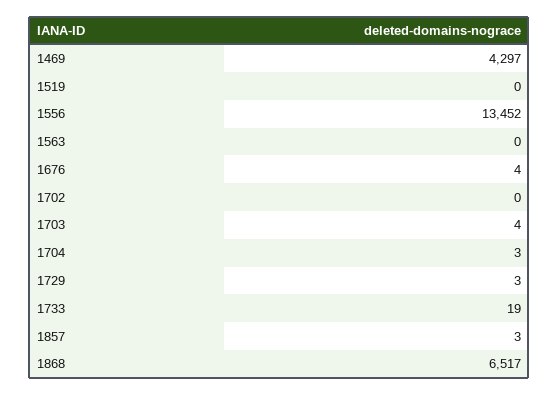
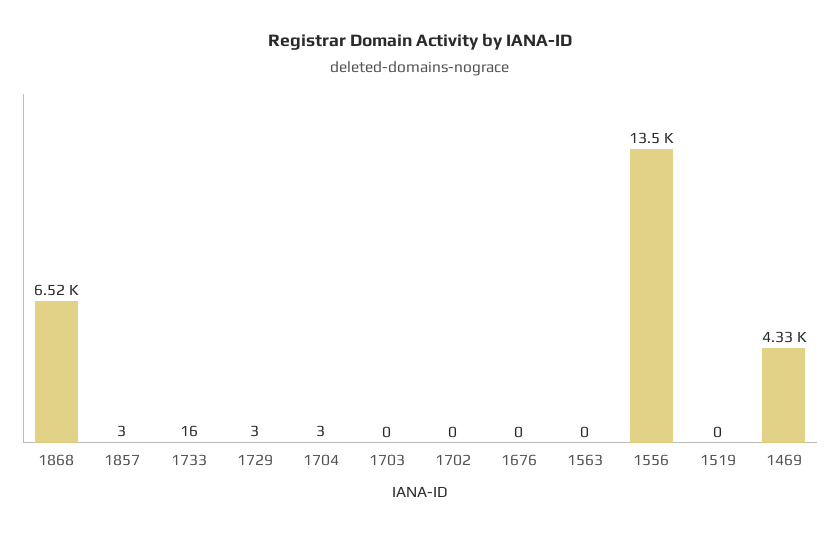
  {
-   "1469": 4297,
+   "1469": 4330,
    "1519": 0,
    "1556": 13452,
    "1563": 0,
-   "1676": 4,
+   "1676": 0,
    "1702": 0,
-   "1703": 4,
+   "1703": 0,
    "1704": 3,
    "1729": 3,
-   "1733": 19,
+   "1733": 16,
    "1857": 3,
    "1868": 6517
  }

